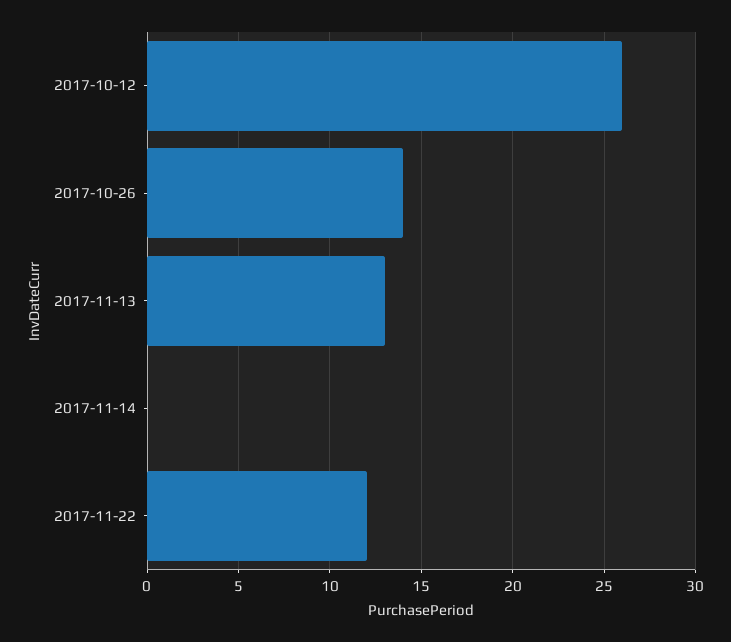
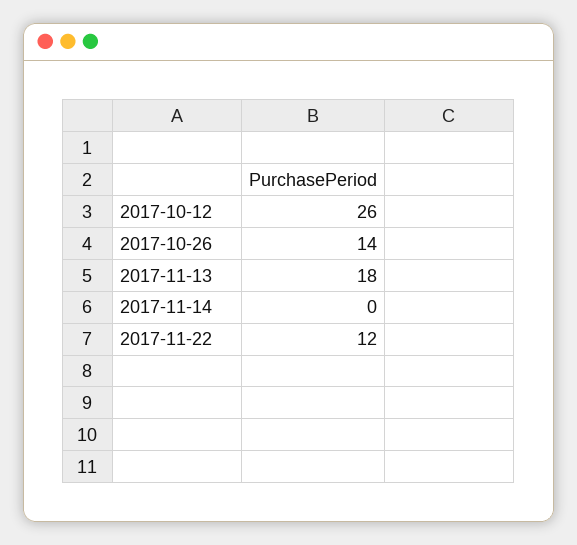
  {
    "2017-10-12": 26,
    "2017-10-26": 14,
-   "2017-11-13": 13,
+   "2017-11-13": 18,
    "2017-11-14": 0,
    "2017-11-22": 12
  }

